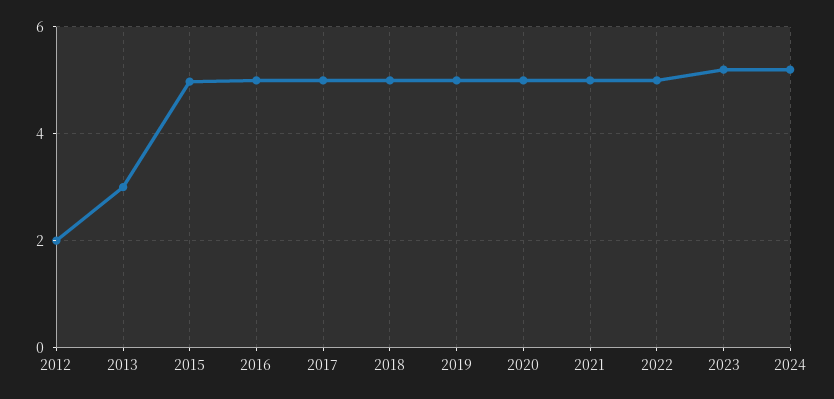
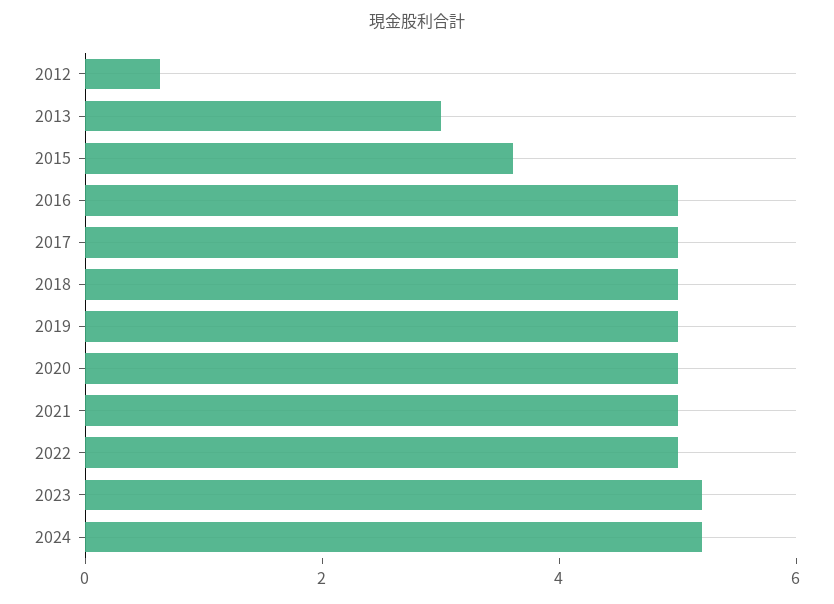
  {
-   "2012": 2,
+   "2012": 0.5,
    "2013": 3,
-   "2015": 5,
+   "2015": 3.5,
    "2016": 5,
    "2017": 5,
    "2018": 5,
    "2019": 5,
    "2020": 5,
    "2021": 5,
    "2022": 5,
    "2023": 5.2,
    "2024": 5.2
  }

